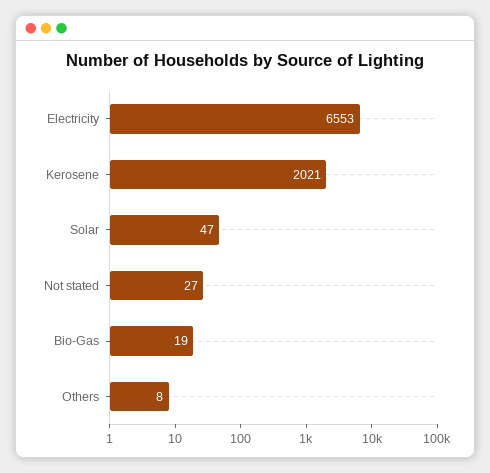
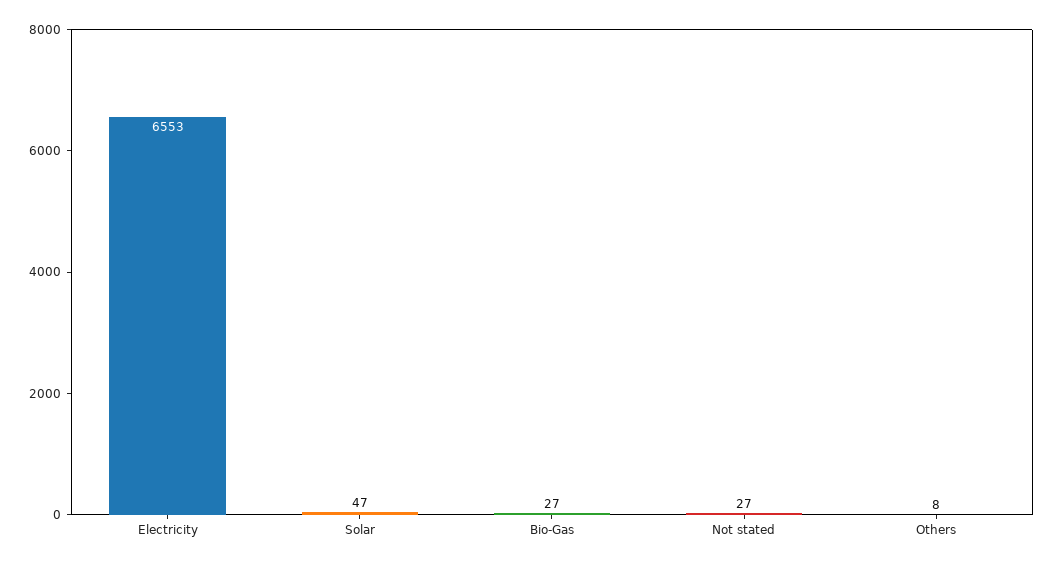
  {
    "Electricity": 6553,
-   "Kerosene": 2021,
    "Solar": 47,
    "Not stated": 27,
-   "Bio-Gas": 19,
+   "Bio-Gas": 27,
    "Others": 8
  }

